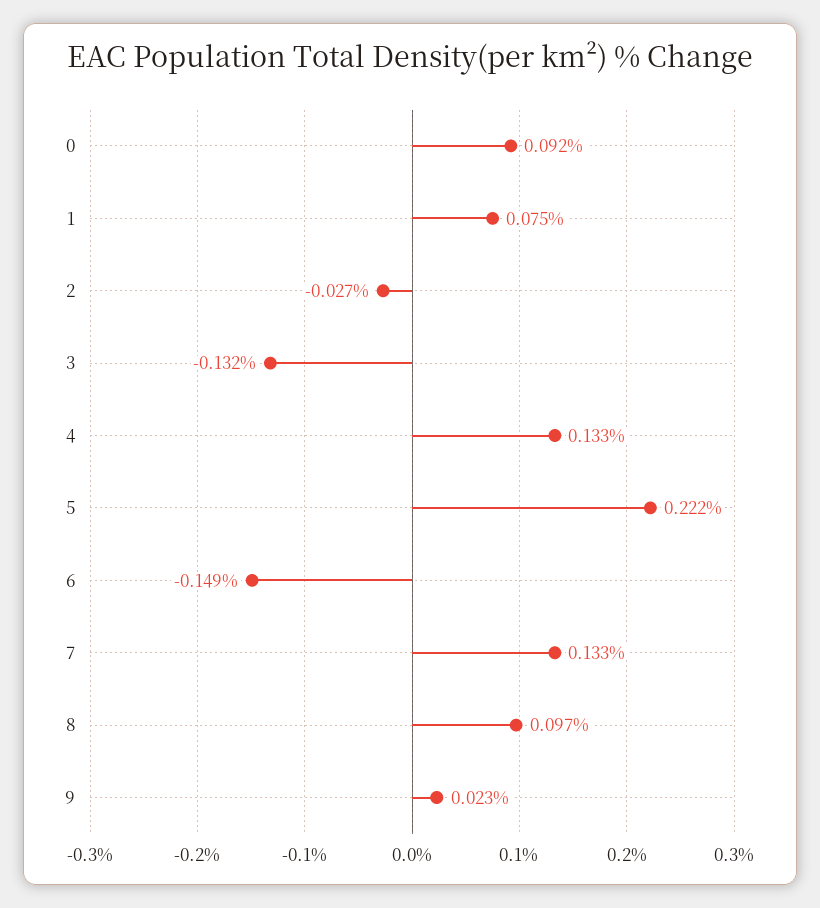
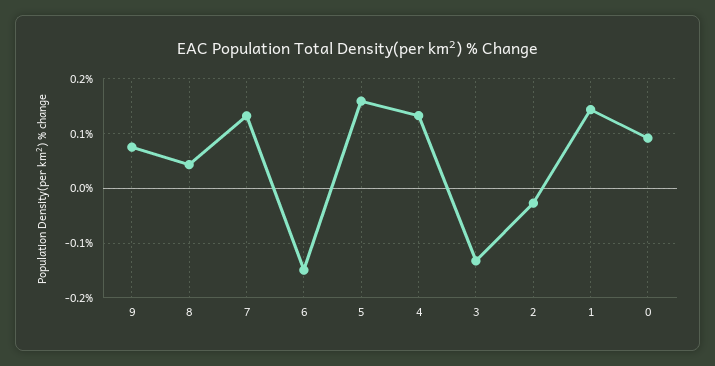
  {
    "0": 0.092,
-   "1": 0.075,
+   "1": 0.14,
    "2": -0.027,
    "3": -0.132,
    "4": 0.133,
-   "5": 0.222,
+   "5": 0.16,
    "6": -0.149,
    "7": 0.133,
-   "8": 0.097,
+   "8": 0.04,
-   "9": 0.023
+   "9": 0.08
  }

